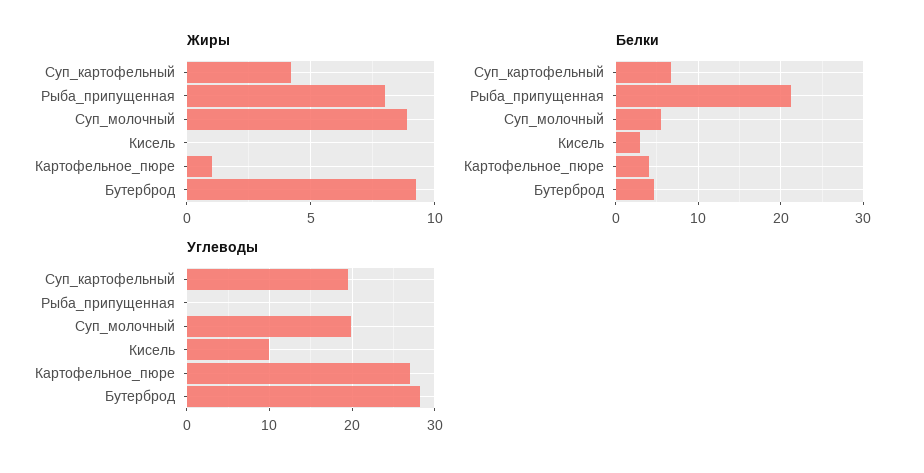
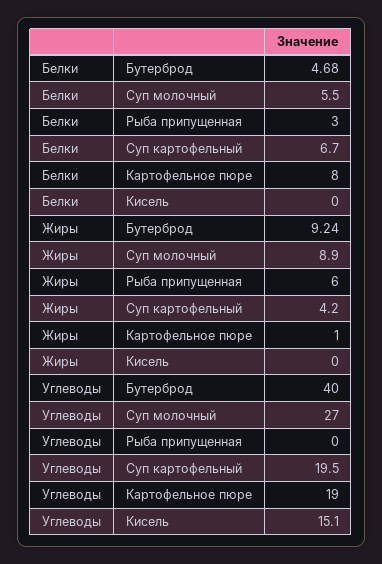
  {
    "Жиры": {
      "Суп_картофельный": 4.2,
-     "Рыба_припущенная": 8,
+     "Рыба_припущенная": 6,
      "Суп_молочный": 8.9,
      "Кисель": 0,
      "Картофельное_пюре": 1,
      "Бутерброд": 9.24
    },
    "Белки": {
      "Суп_картофельный": 6.7,
-     "Рыба_припущенная": 21,
+     "Рыба_припущенная": 3,
      "Суп_молочный": 5.5,
-     "Кисель": 3,
+     "Кисель": 0,
-     "Картофельное_пюре": 4,
+     "Картофельное_пюре": 8,
      "Бутерброд": 4.68
    },
    "Углеводы": {
      "Суп_картофельный": 19.5,
      "Рыба_припущенная": 0,
-     "Суп_молочный": 20,
+     "Суп_молочный": 27,
-     "Кисель": 10,
+     "Кисель": 15.1,
-     "Картофельное_пюре": 27,
+     "Картофельное_пюре": 19,
-     "Бутерброд": 28
+     "Бутерброд": 40
    }
  }

